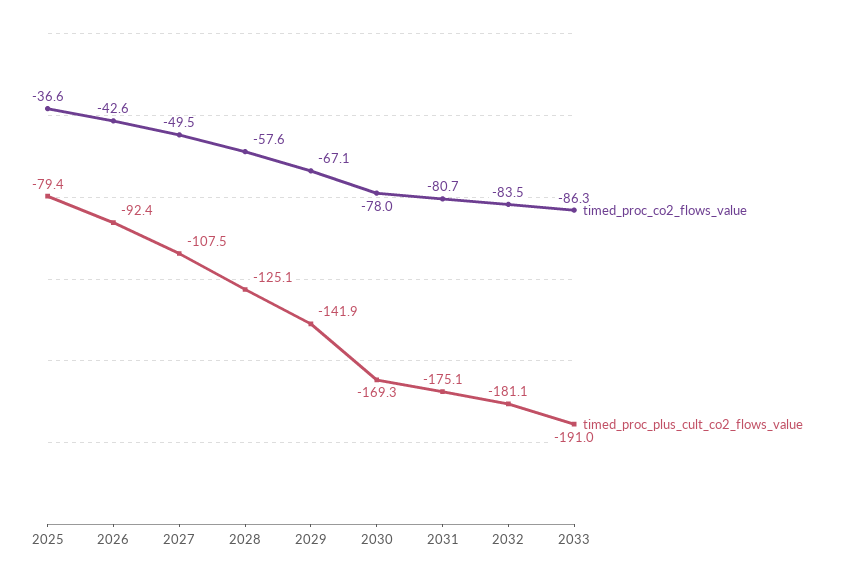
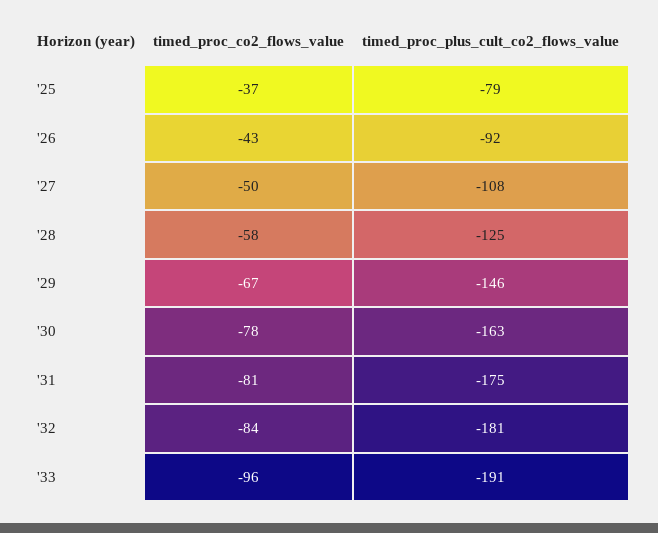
  {
    "timed_proc_co2_flows_value": {
      "2025": -36.6,
      "2026": -42.6,
      "2027": -49.5,
      "2028": -57.6,
      "2029": -67.1,
      "2030": -78,
      "2031": -80.7,
      "2032": -83.5,
-     "2033": -86.3
+     "2033": -96
    },
    "timed_proc_plus_cult_co2_flows_value": {
      "2025": -79.4,
      "2026": -92.4,
      "2027": -107.5,
      "2028": -125.1,
-     "2029": -141.9,
+     "2029": -146,
-     "2030": -169.3,
+     "2030": -163,
      "2031": -175.1,
      "2032": -181.1,
      "2033": -191
    }
  }

